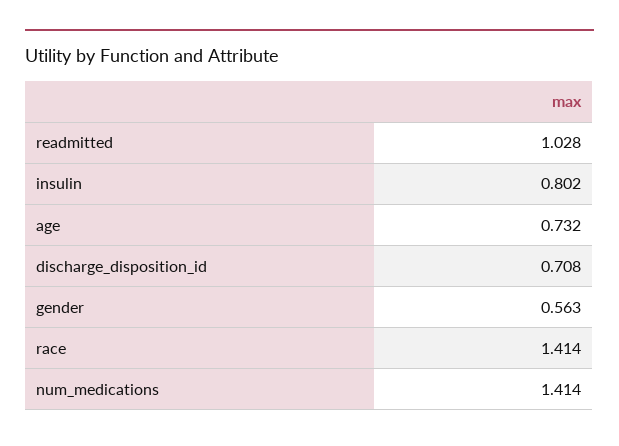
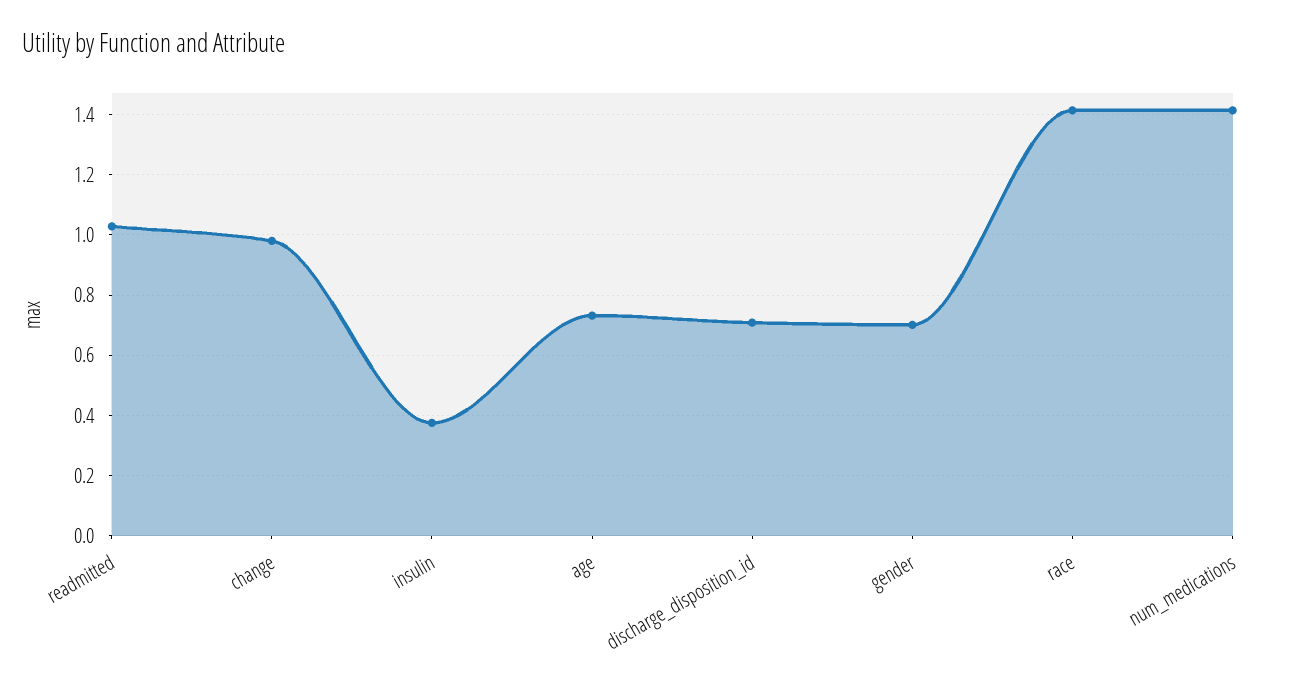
  {
    "readmitted": 1.028,
-   "insulin": 0.802,
+   "insulin": 0.38,
    "age": 0.732,
    "discharge_disposition_id": 0.708,
-   "gender": 0.563,
+   "gender": 0.7,
    "race": 1.414,
-   "num_medications": 1.414
+   "num_medications": 1.414,
+   "change": 0.98
  }

